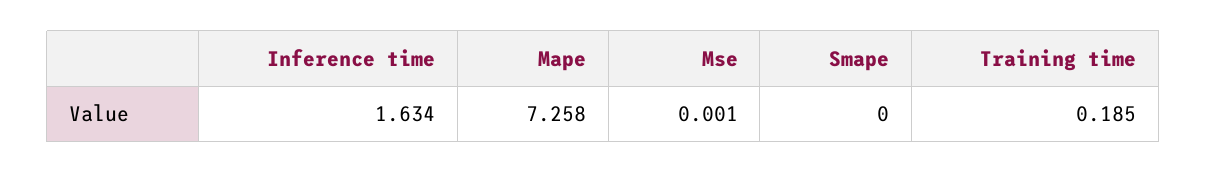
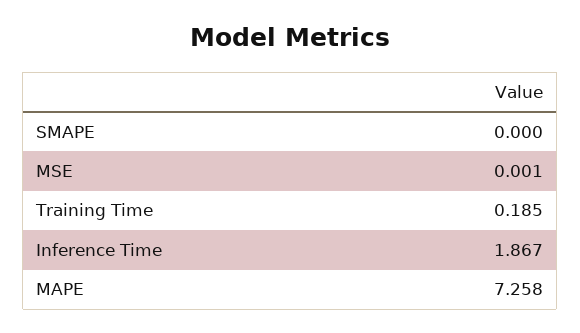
  {
-   "Inference time": 1.634,
+   "Inference time": 1.867,
    "Mape": 7.258,
    "Mse": 0.001,
    "Smape": 0,
    "Training time": 0.185
  }

